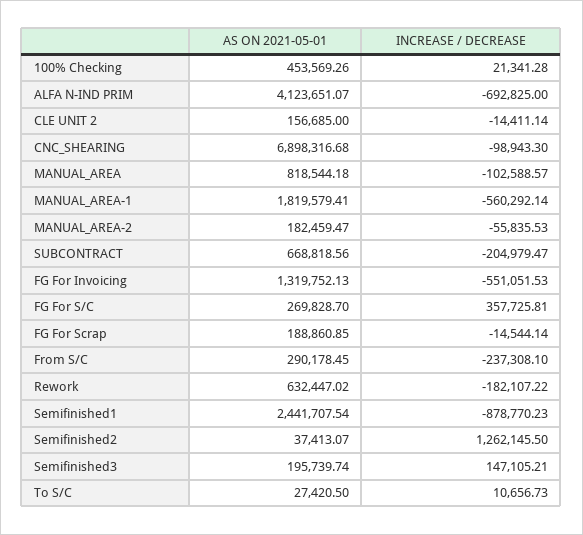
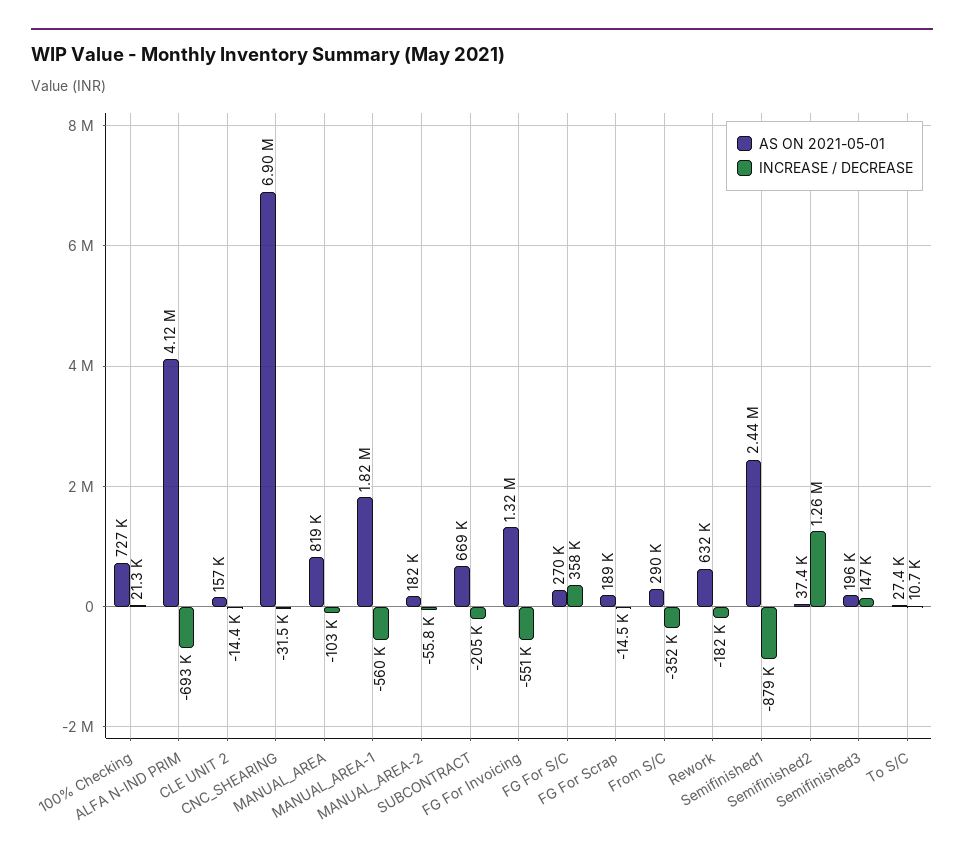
  {
    "AS ON 2021-05-01": {
-     "100% Checking": 453569.26,
+     "100% Checking": 727000,
      "ALFA N-IND PRIM": 4123651.07,
      "CLE UNIT 2": 156685,
      "CNC_SHEARING": 6898316.68,
      "MANUAL_AREA": 818544.18,
      "MANUAL_AREA-1": 1819579.41,
      "MANUAL_AREA-2": 182459.47,
      "SUBCONTRACT": 668818.56,
      "FG For Invoicing": 1319752.13,
      "FG For S/C": 269828.7,
      "FG For Scrap": 188860.85,
      "From S/C": 290178.45,
      "Rework": 632447.02,
      "Semifinished1": 2441707.54,
      "Semifinished2": 37413.07,
      "Semifinished3": 195739.74,
      "To S/C": 27420.5
    },
    "INCREASE / DECREASE": {
      "100% Checking": 21341.28,
      "ALFA N-IND PRIM": -692825,
      "CLE UNIT 2": -14411.14,
-     "CNC_SHEARING": -98943.3,
+     "CNC_SHEARING": -31500,
      "MANUAL_AREA": -102588.57,
      "MANUAL_AREA-1": -560292.14,
      "MANUAL_AREA-2": -55835.53,
      "SUBCONTRACT": -204979.47,
      "FG For Invoicing": -551051.53,
      "FG For S/C": 357725.81,
      "FG For Scrap": -14544.14,
-     "From S/C": -237308.1,
+     "From S/C": -352000,
      "Rework": -182107.22,
      "Semifinished1": -878770.23,
      "Semifinished2": 1262145.5,
      "Semifinished3": 147105.21,
      "To S/C": 10656.73
    }
  }

